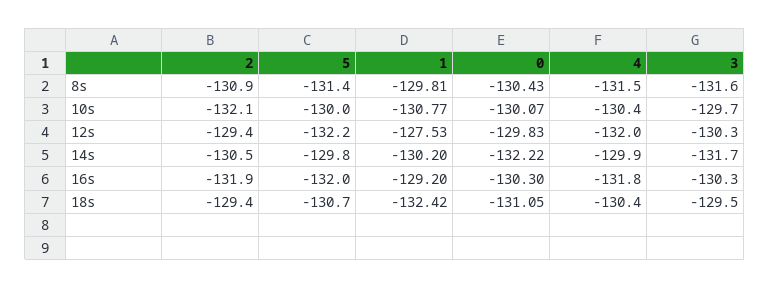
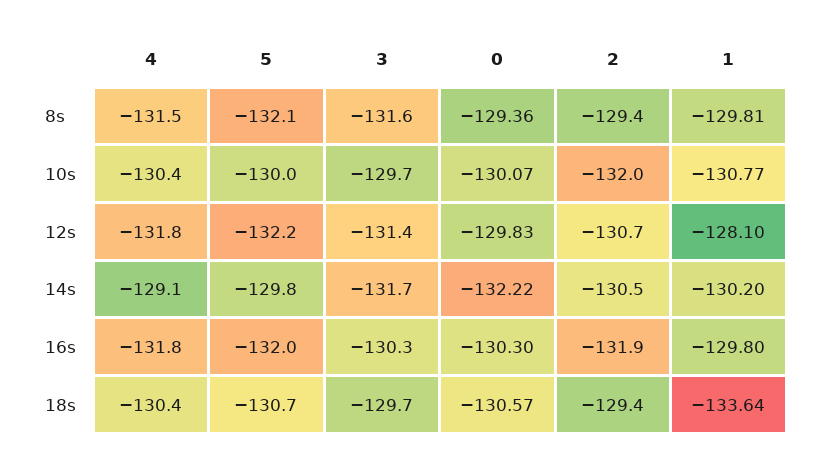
  {
    "2": {
-     "8s": -130.9,
+     "8s": -129.4,
-     "10s": -132.1,
+     "10s": -132,
-     "12s": -129.4,
+     "12s": -130.7,
      "14s": -130.5,
      "16s": -131.9,
      "18s": -129.4
    },
    "5": {
-     "8s": -131.4,
+     "8s": -132.1,
      "10s": -130,
      "12s": -132.2,
      "14s": -129.8,
      "16s": -132,
      "18s": -130.7
    },
    "1": {
      "8s": -129.81,
      "10s": -130.77,
-     "12s": -127.53,
+     "12s": -128.1,
      "14s": -130.2,
-     "16s": -129.2,
+     "16s": -129.8,
-     "18s": -132.42
+     "18s": -133.64
    },
    "0": {
-     "8s": -130.43,
+     "8s": -129.36,
      "10s": -130.07,
      "12s": -129.83,
      "14s": -132.22,
      "16s": -130.3,
-     "18s": -131.05
+     "18s": -130.57
    },
    "4": {
      "8s": -131.5,
      "10s": -130.4,
-     "12s": -132,
+     "12s": -131.8,
-     "14s": -129.9,
+     "14s": -129.1,
      "16s": -131.8,
      "18s": -130.4
    },
    "3": {
      "8s": -131.6,
      "10s": -129.7,
-     "12s": -130.3,
+     "12s": -131.4,
      "14s": -131.7,
      "16s": -130.3,
-     "18s": -129.5
+     "18s": -129.7
    }
  }

